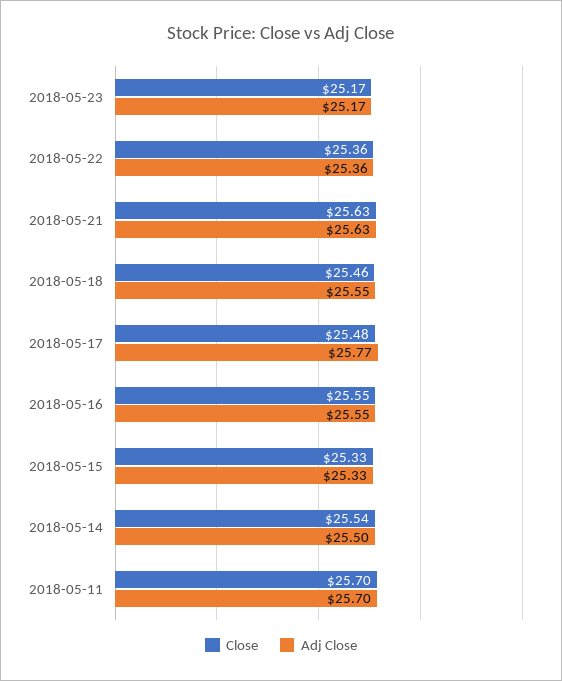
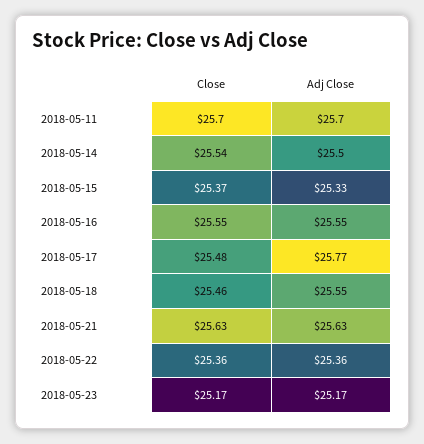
  {
    "Close": {
      "2018-05-23": 25.17,
      "2018-05-22": 25.36,
      "2018-05-21": 25.63,
      "2018-05-18": 25.46,
      "2018-05-17": 25.48,
      "2018-05-16": 25.55,
-     "2018-05-15": 25.33,
+     "2018-05-15": 25.37,
      "2018-05-14": 25.54,
      "2018-05-11": 25.7
    },
    "Adj Close": {
      "2018-05-23": 25.17,
      "2018-05-22": 25.36,
      "2018-05-21": 25.63,
      "2018-05-18": 25.55,
      "2018-05-17": 25.77,
      "2018-05-16": 25.55,
      "2018-05-15": 25.33,
      "2018-05-14": 25.5,
      "2018-05-11": 25.7
    }
  }

